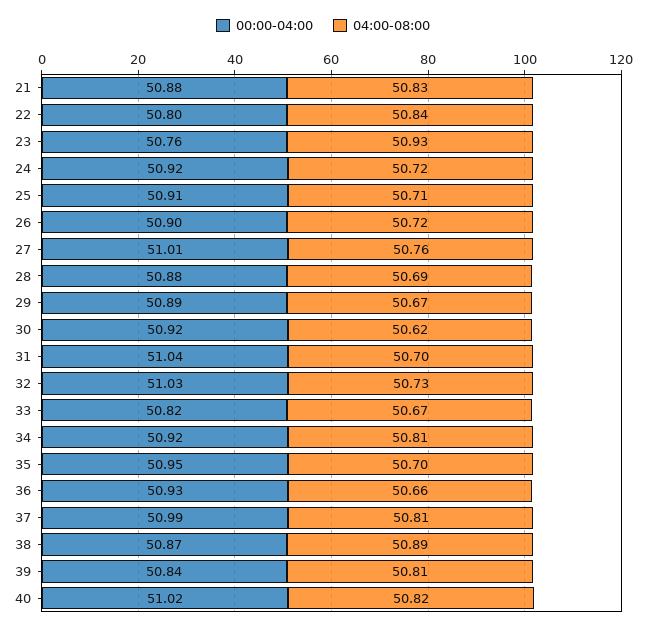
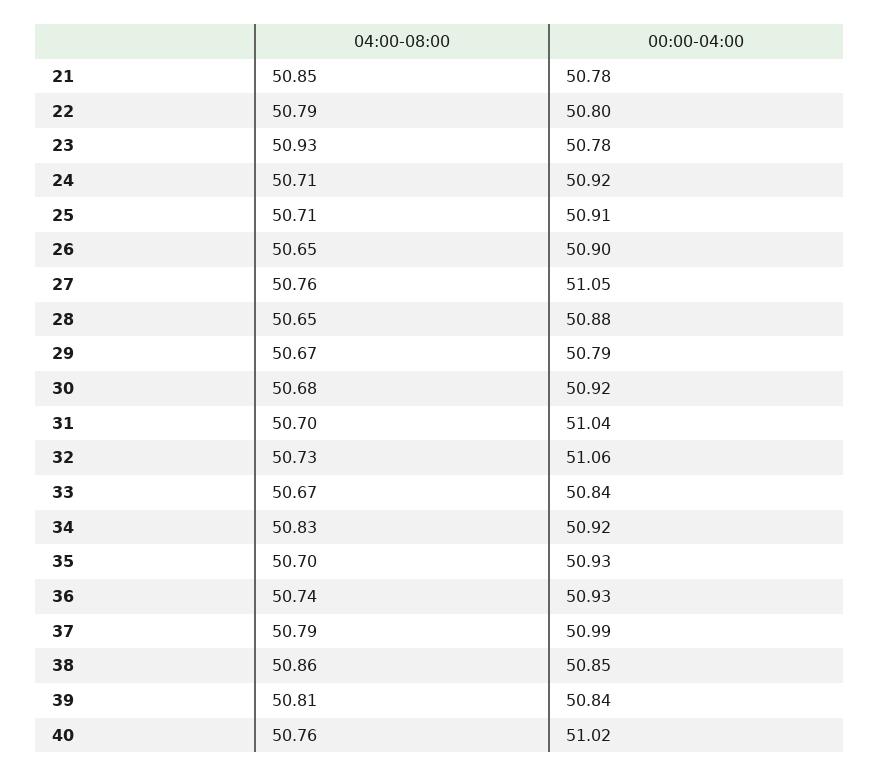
  {
    "00:00-04:00": {
-     "21": 50.88,
+     "21": 50.78,
      "22": 50.8,
-     "23": 50.76,
+     "23": 50.78,
      "24": 50.92,
      "25": 50.91,
      "26": 50.9,
-     "27": 51.01,
+     "27": 51.05,
      "28": 50.88,
-     "29": 50.89,
+     "29": 50.79,
      "30": 50.92,
      "31": 51.04,
-     "32": 51.03,
+     "32": 51.06,
-     "33": 50.82,
+     "33": 50.84,
      "34": 50.92,
-     "35": 50.95,
+     "35": 50.93,
      "36": 50.93,
      "37": 50.99,
-     "38": 50.87,
+     "38": 50.85,
      "39": 50.84,
      "40": 51.02
    },
    "04:00-08:00": {
-     "21": 50.83,
+     "21": 50.85,
-     "22": 50.84,
+     "22": 50.79,
      "23": 50.93,
-     "24": 50.72,
+     "24": 50.71,
      "25": 50.71,
-     "26": 50.72,
+     "26": 50.65,
      "27": 50.76,
-     "28": 50.69,
+     "28": 50.65,
      "29": 50.67,
-     "30": 50.62,
+     "30": 50.68,
      "31": 50.7,
      "32": 50.73,
      "33": 50.67,
-     "34": 50.81,
+     "34": 50.83,
      "35": 50.7,
-     "36": 50.66,
+     "36": 50.74,
-     "37": 50.81,
+     "37": 50.79,
-     "38": 50.89,
+     "38": 50.86,
      "39": 50.81,
-     "40": 50.82
+     "40": 50.76
    }
  }

